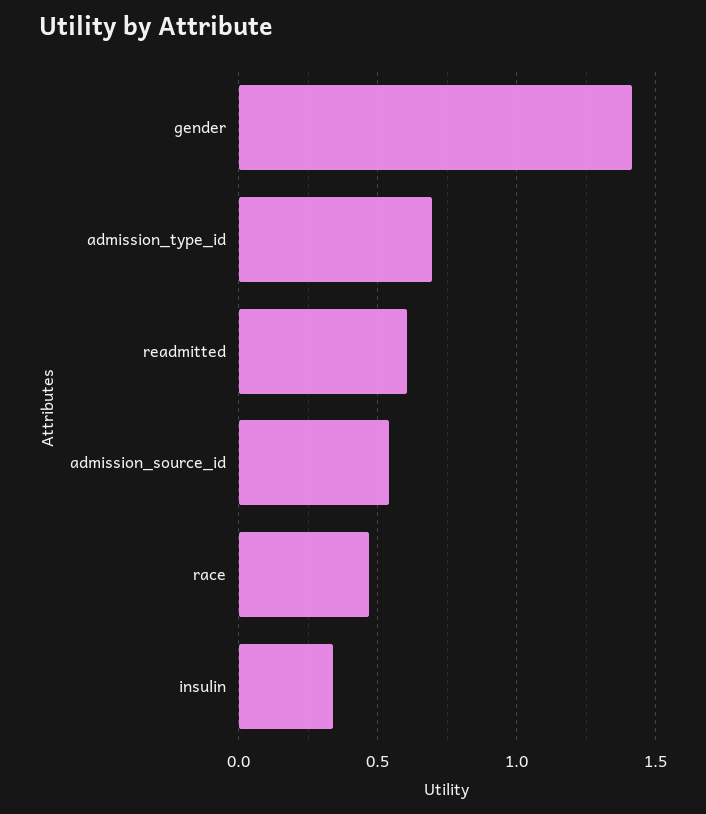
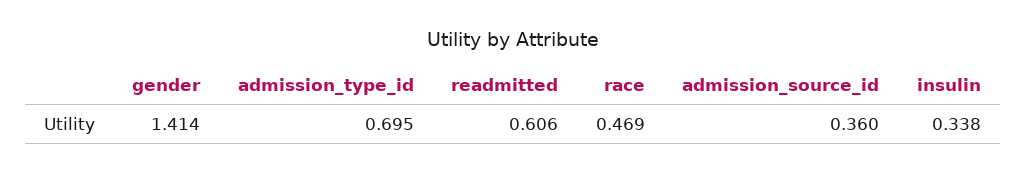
  {
    "gender": 1.414,
    "admission_type_id": 0.695,
    "readmitted": 0.606,
-   "admission_source_id": 0.55,
+   "admission_source_id": 0.36,
    "race": 0.469,
    "insulin": 0.338
  }

